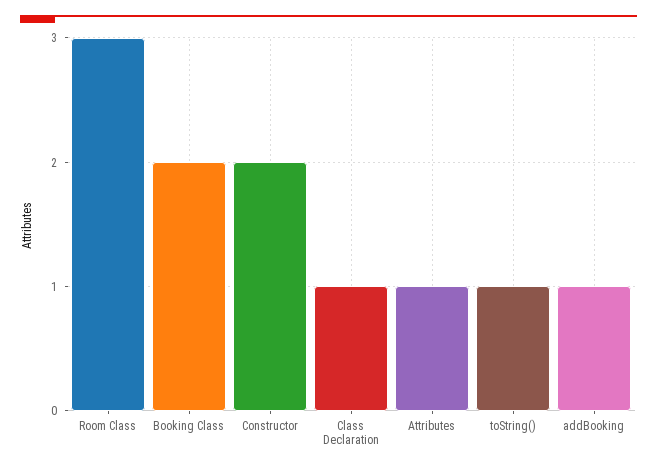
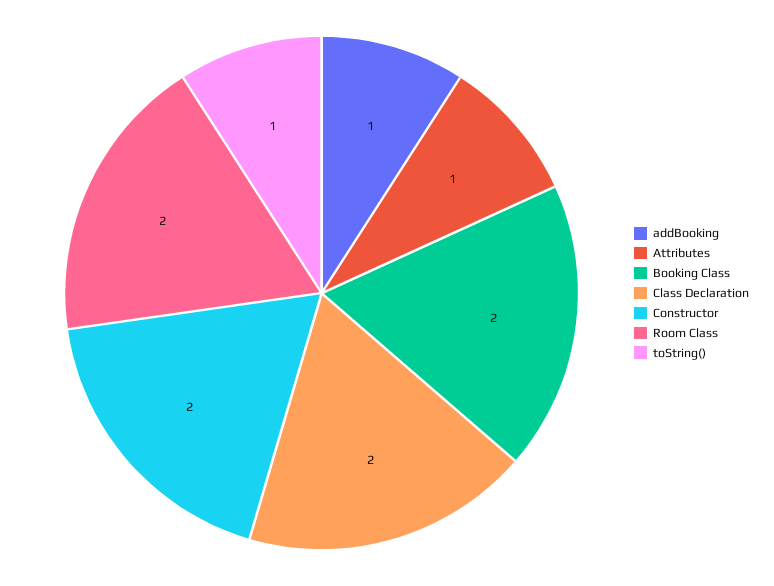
  {
-   "Room Class": 3,
+   "Room Class": 2,
    "Booking Class": 2,
    "Constructor": 2,
-   "Class Declaration": 1,
+   "Class Declaration": 2,
    "Attributes": 1,
    "toString()": 1,
    "addBooking": 1
  }

